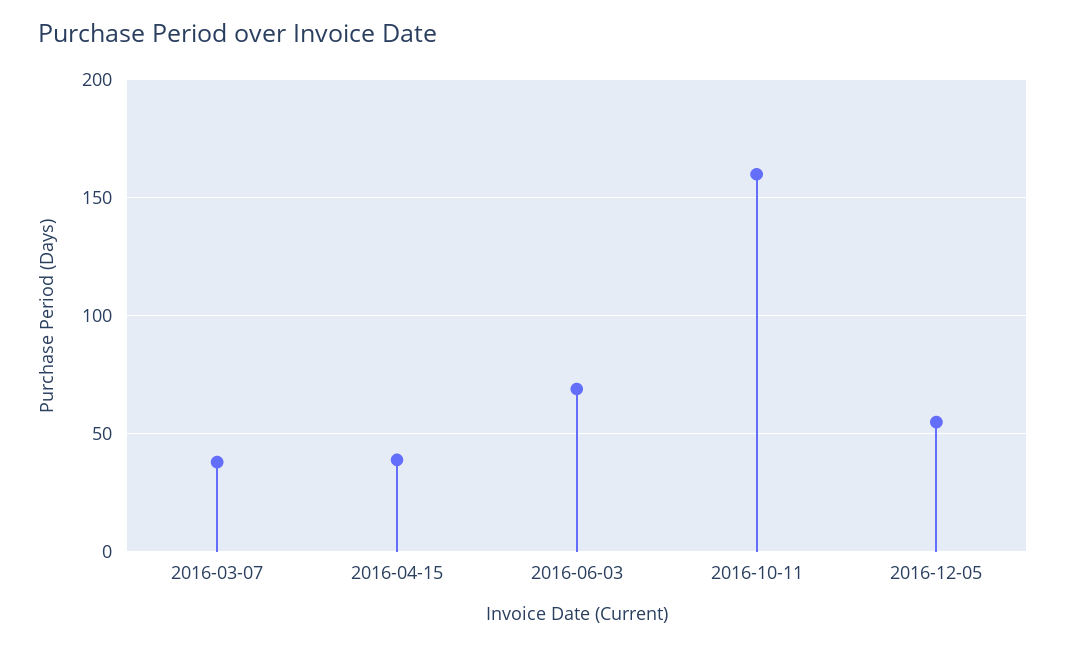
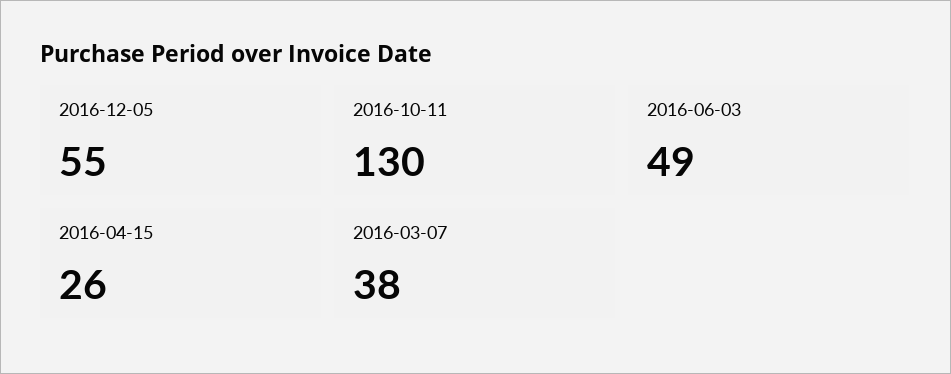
  {
    "2016-03-07": 38,
-   "2016-04-15": 40,
+   "2016-04-15": 26,
-   "2016-06-03": 70,
+   "2016-06-03": 49,
-   "2016-10-11": 160,
+   "2016-10-11": 130,
    "2016-12-05": 55
  }

